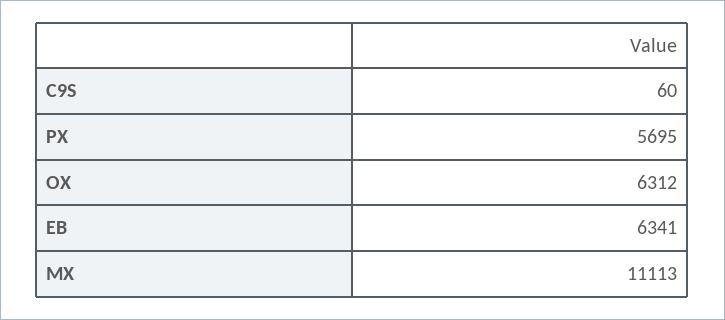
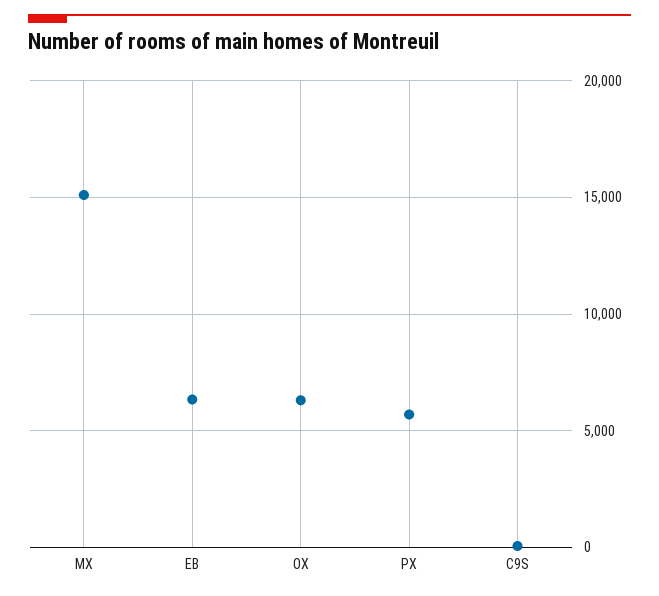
  {
    "C9S": 60,
    "PX": 5695,
    "OX": 6312,
    "EB": 6341,
-   "MX": 11113
+   "MX": 15000
  }

